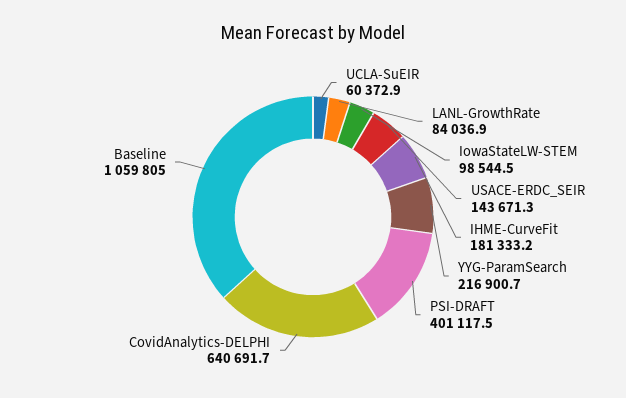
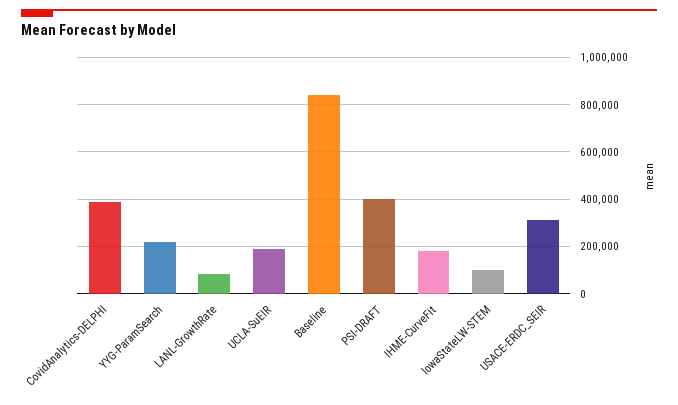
  {
-   "UCLA-SuEIR": 60372.9,
+   "UCLA-SuEIR": 200000,
    "LANL-GrowthRate": 84036.9,
    "IowaStateLW-STEM": 98544.5,
-   "USACE-ERDC_SEIR": 143671.3,
+   "USACE-ERDC_SEIR": 300000,
    "IHME-CurveFit": 181333.2,
    "YYG-ParamSearch": 216900.7,
    "PSI-DRAFT": 401117.5,
-   "CovidAnalytics-DELPHI": 640691.7,
+   "CovidAnalytics-DELPHI": 400000,
-   "Baseline": 1059805
+   "Baseline": 850000
  }

